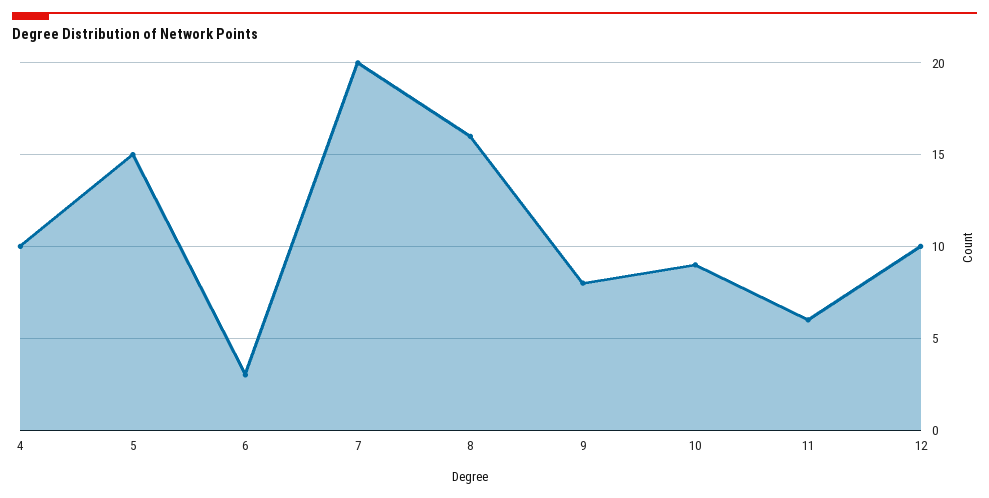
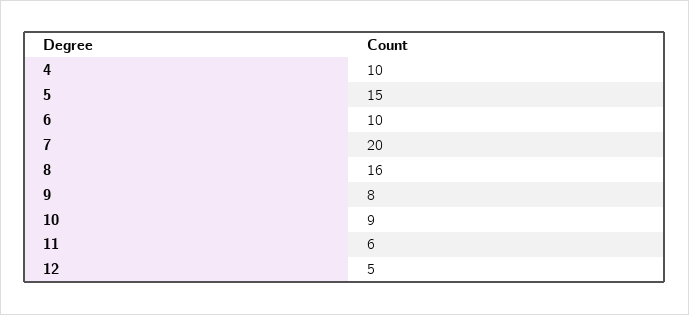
  {
    "4": 10,
    "5": 15,
-   "6": 3,
+   "6": 10,
    "7": 20,
    "8": 16,
    "9": 8,
    "10": 9,
    "11": 6,
-   "12": 10
+   "12": 5
  }

